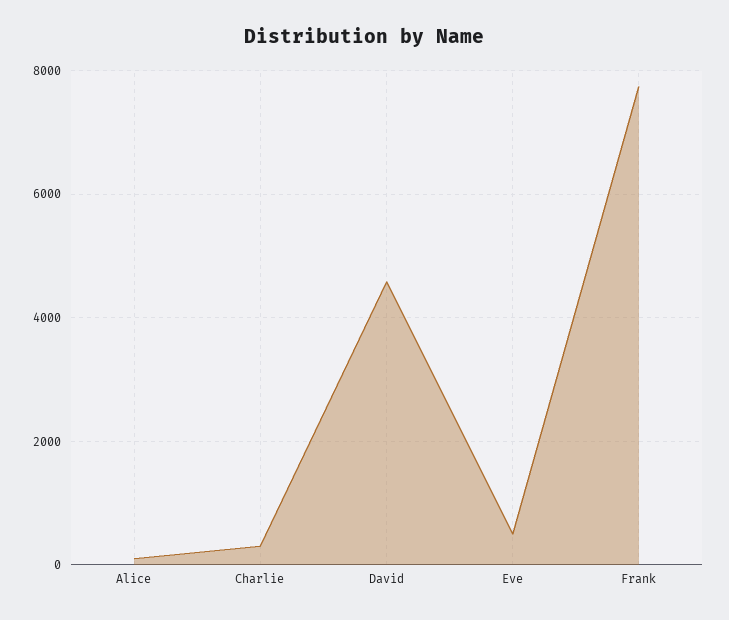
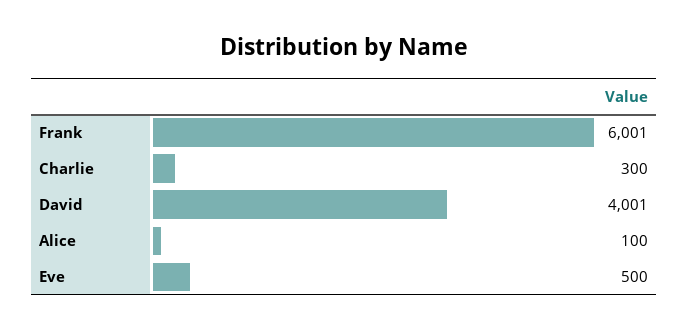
  {
    "Alice": 100,
    "Charlie": 300,
-   "David": 4600,
+   "David": 4001,
    "Eve": 500,
-   "Frank": 7800
+   "Frank": 6001
  }

